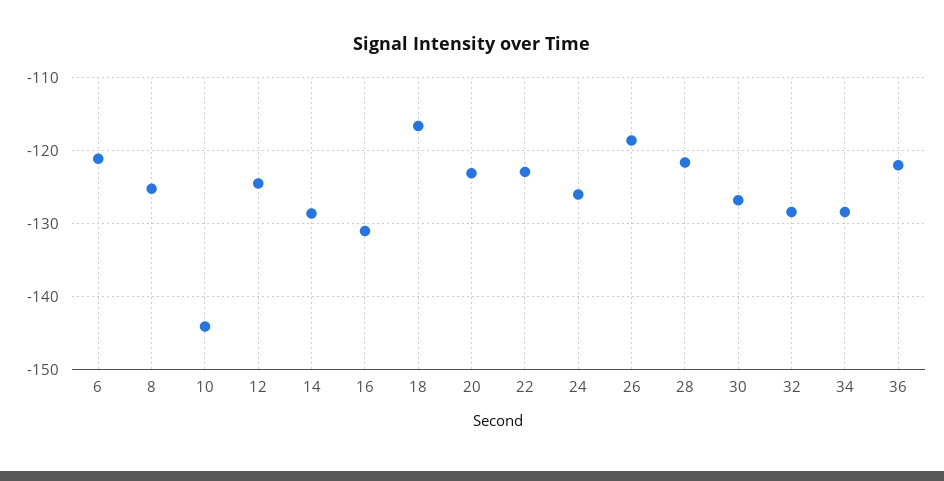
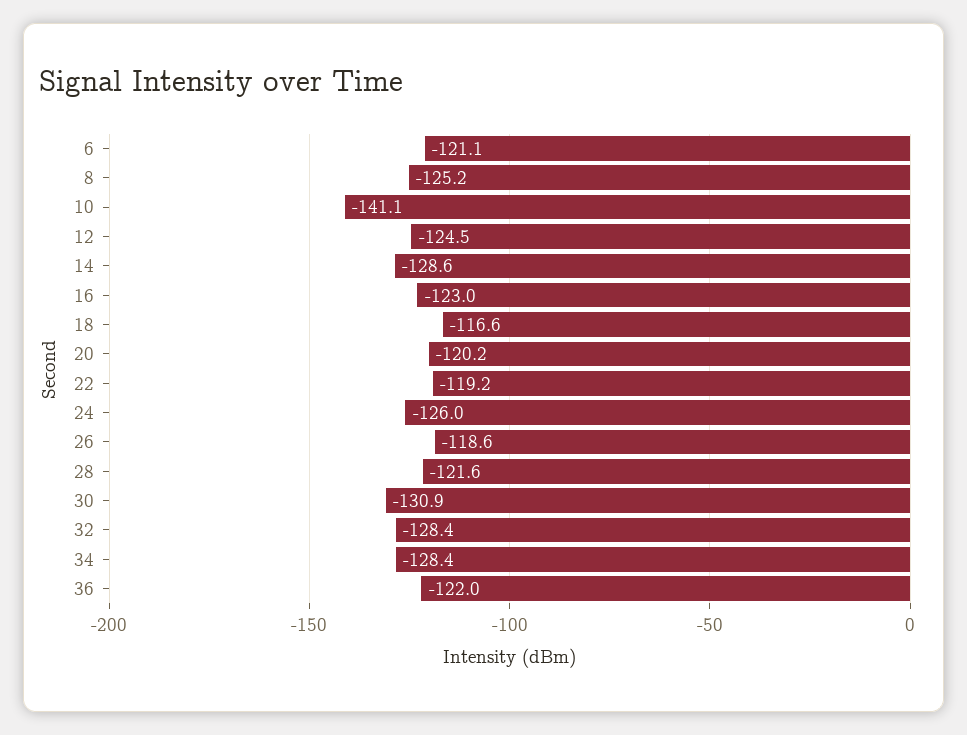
  {
    "6": -121.1,
    "8": -125.2,
-   "10": -144,
+   "10": -141.1,
    "12": -124.5,
    "14": -128.6,
-   "16": -131,
+   "16": -123,
    "18": -116.6,
-   "20": -123,
+   "20": -120.2,
-   "22": -123,
+   "22": -119.2,
    "24": -126,
    "26": -118.6,
    "28": -121.6,
-   "30": -127,
+   "30": -130.9,
    "32": -128.4,
    "34": -128.4,
    "36": -122
  }

